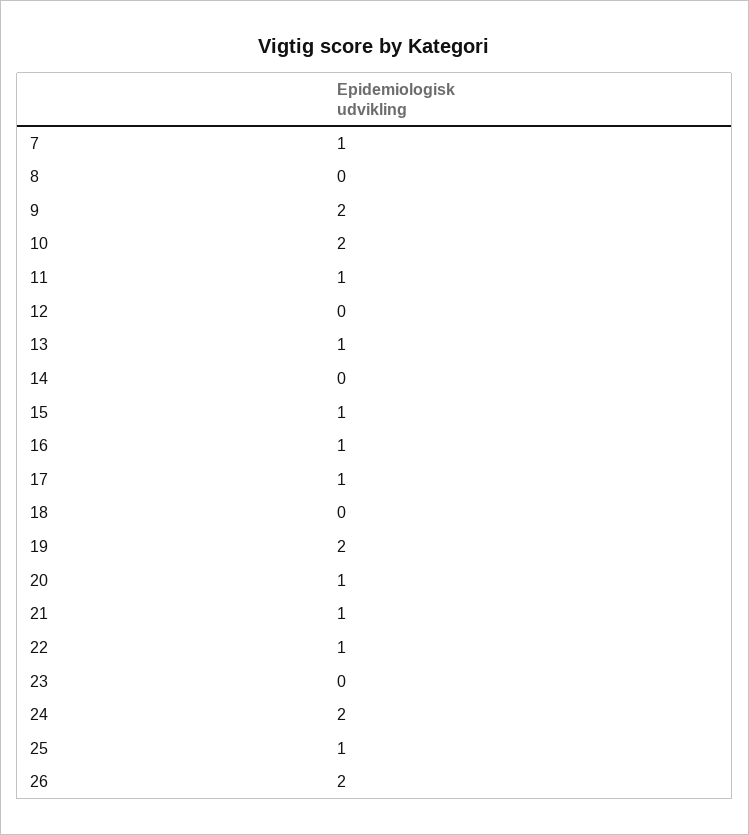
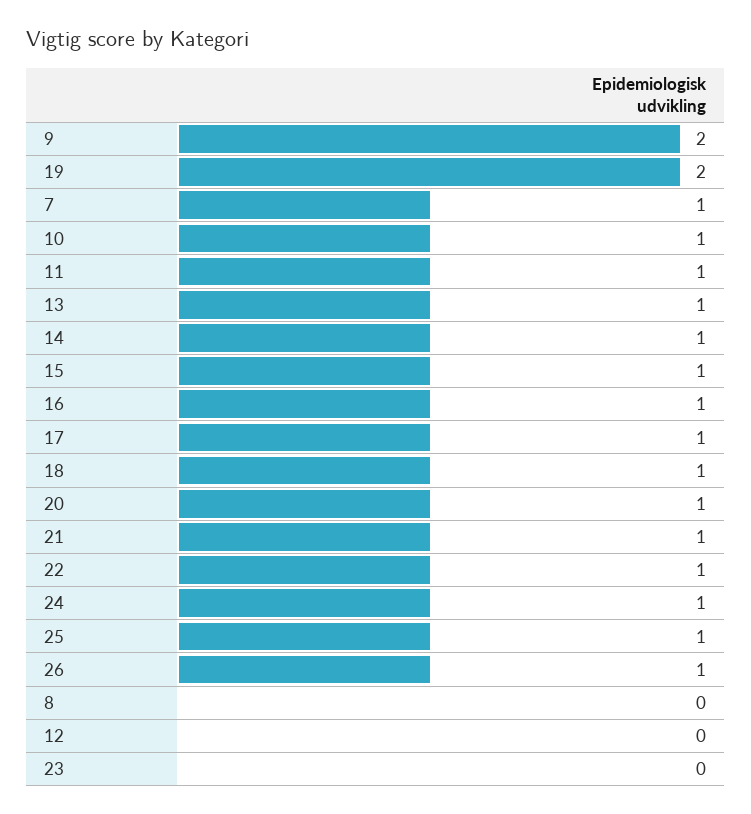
  {
    "7": 1,
    "8": 0,
    "9": 2,
-   "10": 2,
+   "10": 1,
    "11": 1,
    "12": 0,
    "13": 1,
-   "14": 0,
+   "14": 1,
    "15": 1,
    "16": 1,
    "17": 1,
-   "18": 0,
+   "18": 1,
    "19": 2,
    "20": 1,
    "21": 1,
    "22": 1,
    "23": 0,
-   "24": 2,
+   "24": 1,
    "25": 1,
-   "26": 2
+   "26": 1
  }

